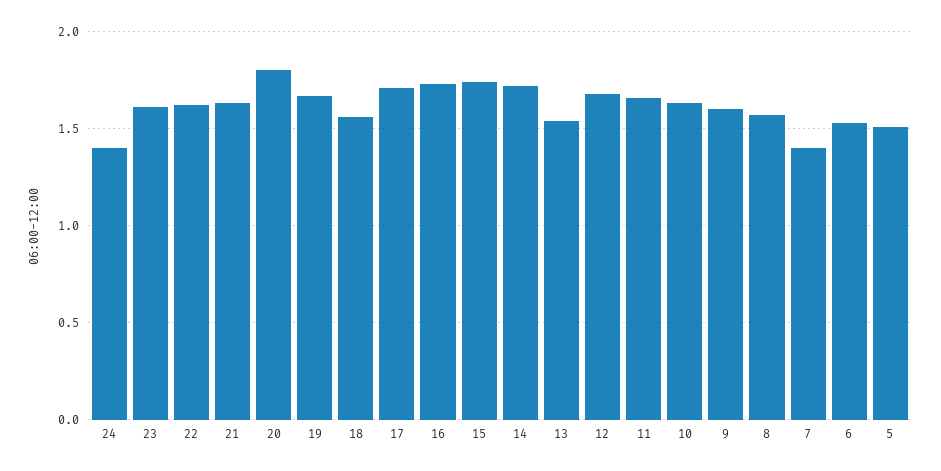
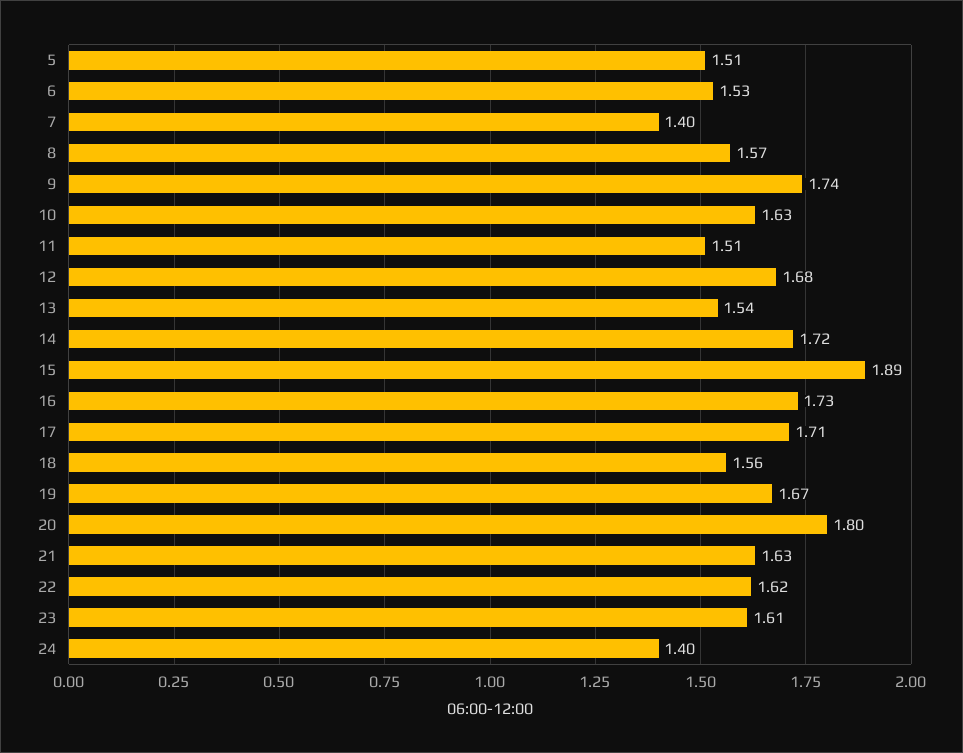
  {
    "24": 1.4,
    "23": 1.61,
    "22": 1.62,
    "21": 1.63,
    "20": 1.8,
    "19": 1.67,
    "18": 1.56,
    "17": 1.71,
    "16": 1.73,
-   "15": 1.75,
+   "15": 1.89,
    "14": 1.72,
    "13": 1.54,
    "12": 1.68,
-   "11": 1.65,
+   "11": 1.51,
    "10": 1.63,
-   "9": 1.6,
+   "9": 1.74,
    "8": 1.57,
    "7": 1.4,
    "6": 1.53,
    "5": 1.51
  }

